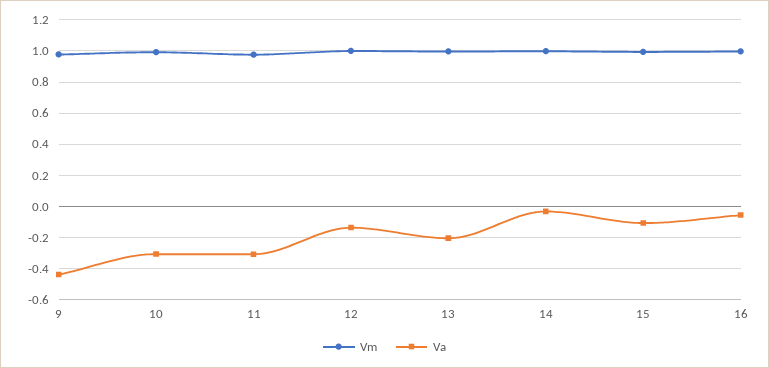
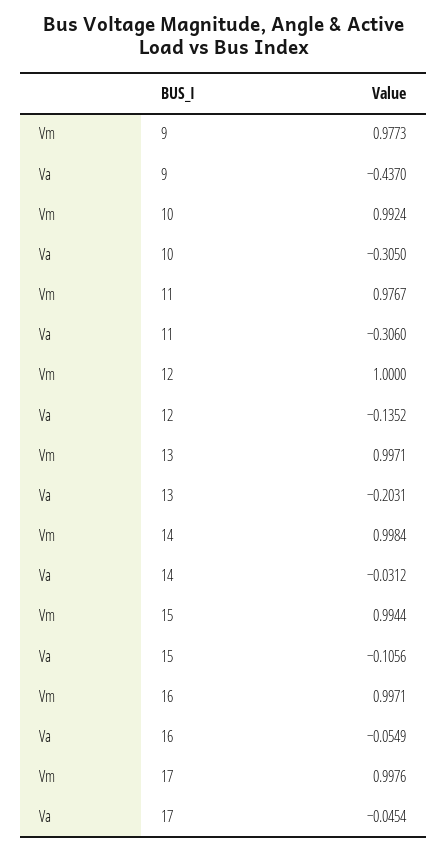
  {
    "Vm": {
      "9": 0.9773,
      "10": 0.9924,
      "11": 0.9767,
      "12": 1,
      "13": 0.9971,
      "14": 0.9984,
      "15": 0.9944,
-     "16": 0.9971
+     "16": 0.9971,
+     "17": 0.9976
    },
    "Va": {
      "9": -0.437,
      "10": -0.305,
      "11": -0.306,
      "12": -0.1352,
      "13": -0.2031,
      "14": -0.0312,
      "15": -0.1056,
-     "16": -0.0549
+     "16": -0.0549,
+     "17": -0.0454
    }
  }

